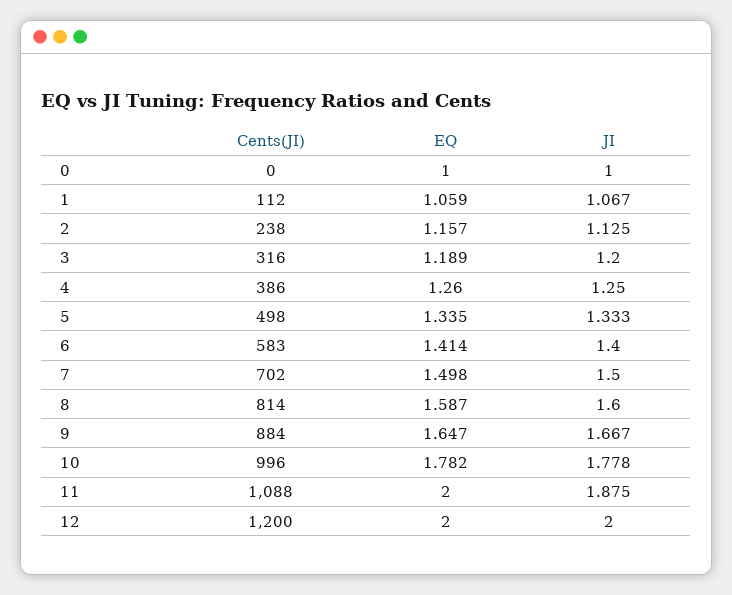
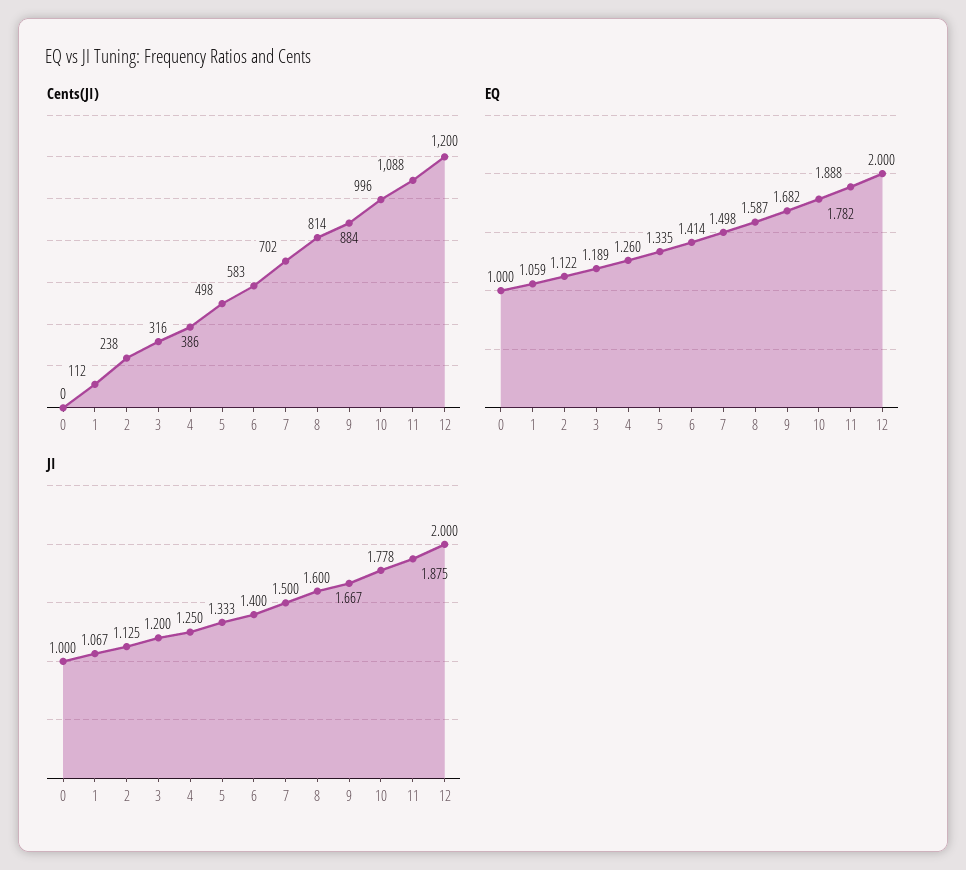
  {
    "Cents(JI)": {
      "0": 0,
      "1": 112,
      "2": 238,
      "3": 316,
      "4": 386,
      "5": 498,
      "6": 583,
      "7": 702,
      "8": 814,
      "9": 884,
      "10": 996,
      "11": 1088,
      "12": 1200
    },
    "EQ": {
      "0": 1,
      "1": 1.059,
-     "2": 1.157,
+     "2": 1.122,
      "3": 1.189,
      "4": 1.26,
      "5": 1.335,
      "6": 1.414,
      "7": 1.498,
      "8": 1.587,
-     "9": 1.647,
+     "9": 1.682,
      "10": 1.782,
-     "11": 2,
+     "11": 1.888,
      "12": 2
    },
    "JI": {
      "0": 1,
      "1": 1.067,
      "2": 1.125,
      "3": 1.2,
      "4": 1.25,
      "5": 1.333,
      "6": 1.4,
      "7": 1.5,
      "8": 1.6,
      "9": 1.667,
      "10": 1.778,
      "11": 1.875,
      "12": 2
    }
  }

